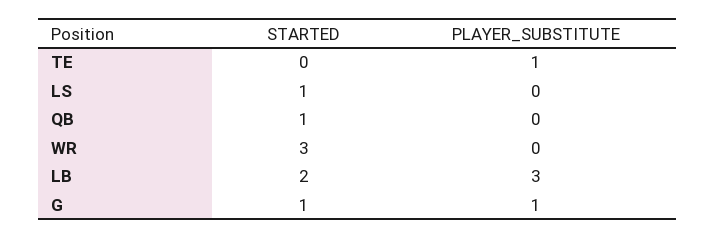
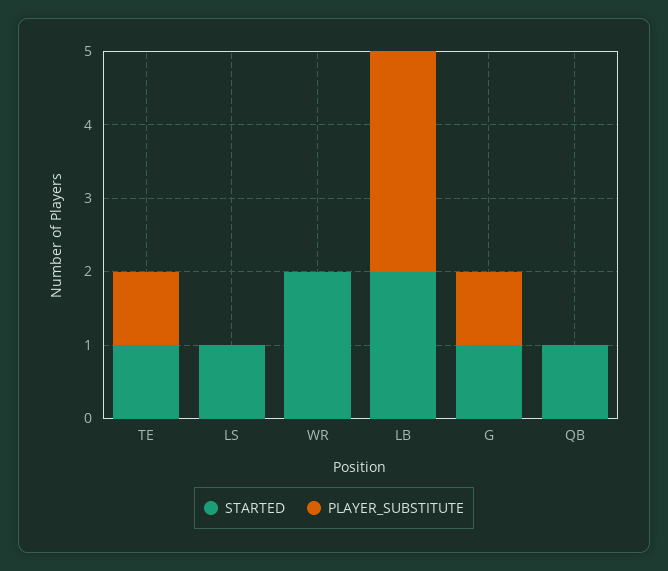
  {
    "STARTED": {
-     "TE": 0,
+     "TE": 1,
      "LS": 1,
      "QB": 1,
-     "WR": 3,
+     "WR": 2,
      "LB": 2,
      "G": 1
    },
    "PLAYER_SUBSTITUTE": {
      "TE": 1,
      "LS": 0,
      "QB": 0,
      "WR": 0,
      "LB": 3,
      "G": 1
    }
  }

